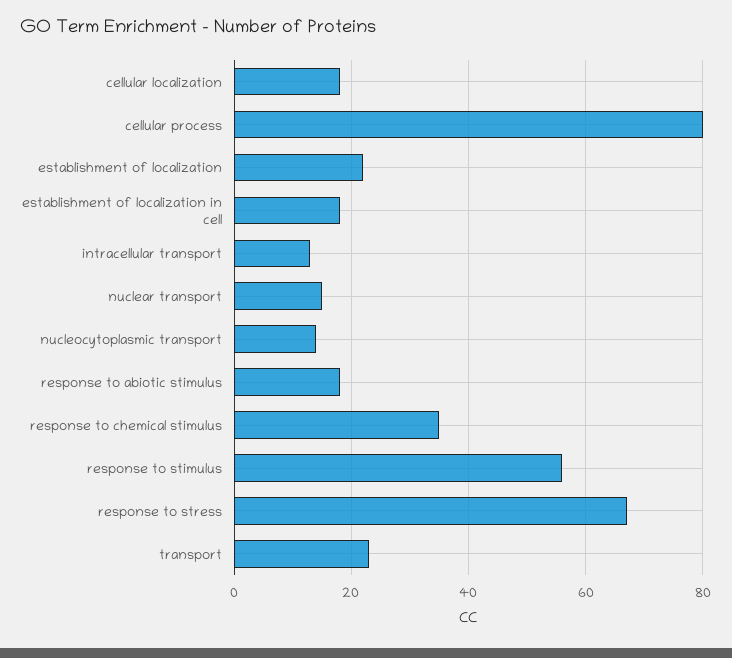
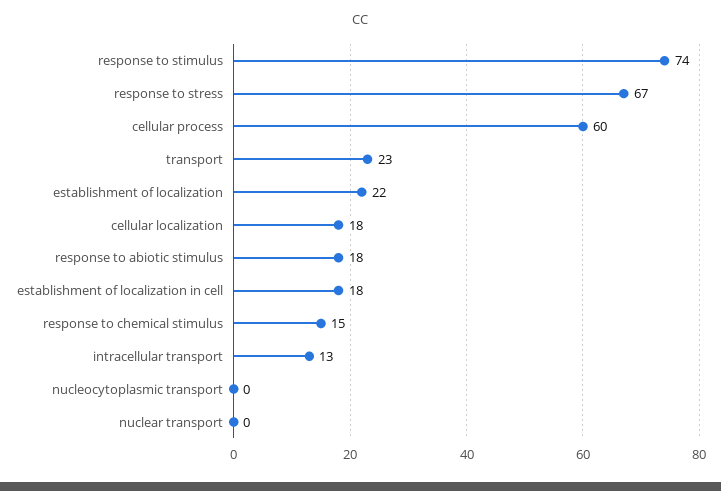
  {
    "cellular localization": 18,
-   "cellular process": 80,
+   "cellular process": 60,
    "establishment of localization": 22,
    "establishment of localization in cell": 18,
    "intracellular transport": 13,
-   "nuclear transport": 15,
+   "nuclear transport": 0,
-   "nucleocytoplasmic transport": 15,
+   "nucleocytoplasmic transport": 0,
    "response to abiotic stimulus": 18,
-   "response to chemical stimulus": 35,
+   "response to chemical stimulus": 15,
-   "response to stimulus": 55,
+   "response to stimulus": 74,
    "response to stress": 67,
    "transport": 23
  }

